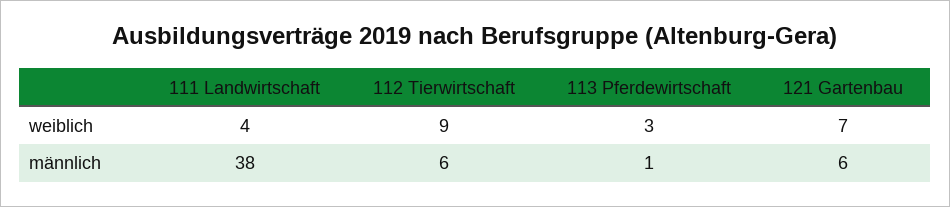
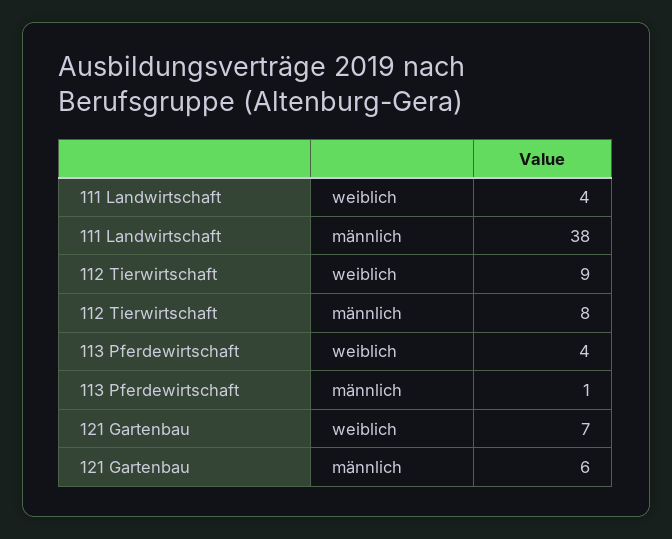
  {
    "111 Landwirtschaft": {
      "weiblich": 4,
      "männlich": 38
    },
    "112 Tierwirtschaft": {
      "weiblich": 9,
-     "männlich": 6
+     "männlich": 8
    },
    "113 Pferdewirtschaft": {
-     "weiblich": 3,
+     "weiblich": 4,
      "männlich": 1
    },
    "121 Gartenbau": {
      "weiblich": 7,
      "männlich": 6
    }
  }

